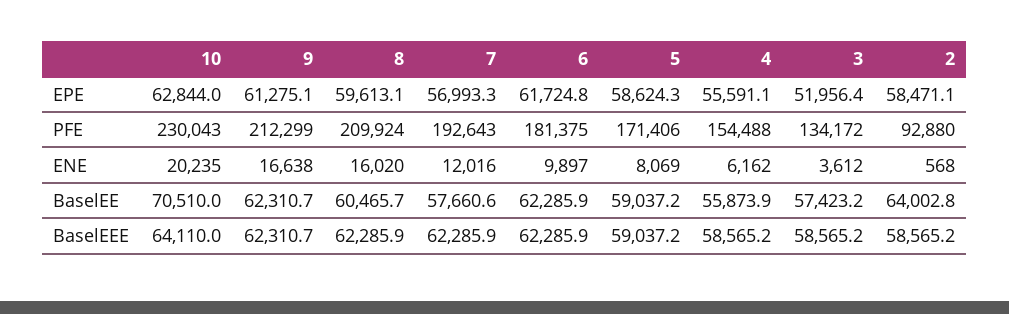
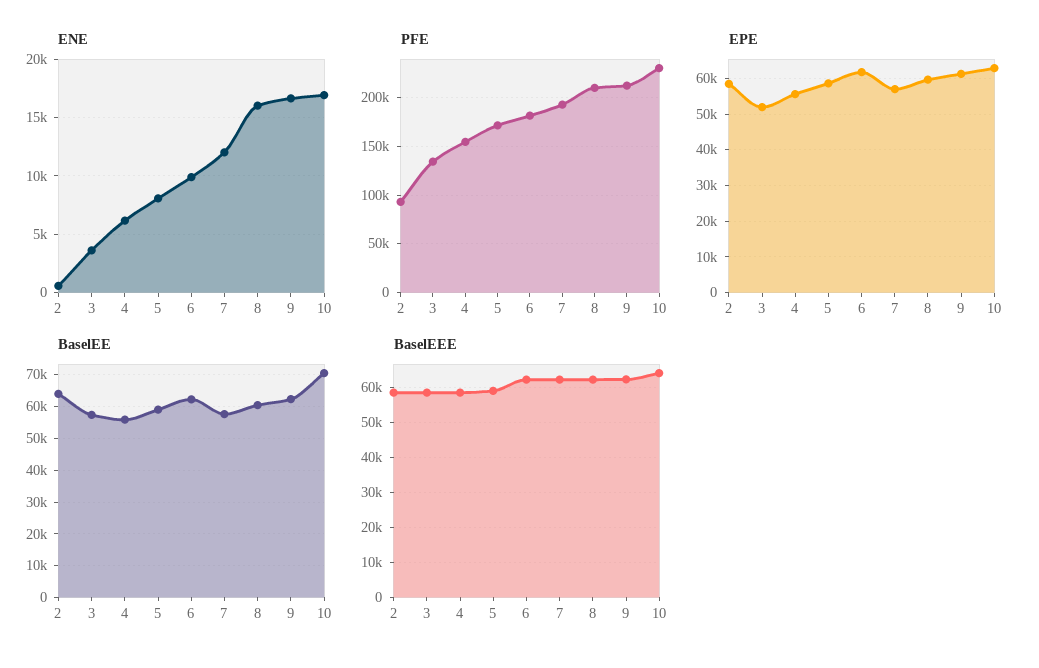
  {
    "EPE": {
      "10": 62844,
      "9": 61275.1,
      "8": 59613.1,
      "7": 56993.3,
      "6": 61724.8,
      "5": 58624.3,
      "4": 55591.1,
      "3": 51956.4,
      "2": 58471.1
    },
    "PFE": {
      "10": 230043,
      "9": 212299,
      "8": 209924,
      "7": 192643,
      "6": 181375,
      "5": 171406,
      "4": 154488,
      "3": 134172,
      "2": 92880
    },
    "ENE": {
-     "10": 20235,
+     "10": 17000,
      "9": 16638,
      "8": 16020,
      "7": 12016,
      "6": 9897,
      "5": 8069,
      "4": 6162,
      "3": 3612,
      "2": 568
    },
    "BaselEE": {
      "10": 70510,
      "9": 62310.7,
      "8": 60465.7,
      "7": 57660.6,
      "6": 62285.9,
      "5": 59037.2,
      "4": 55873.9,
      "3": 57423.2,
      "2": 64002.8
    },
    "BaselEEE": {
      "10": 64110,
      "9": 62310.7,
      "8": 62285.9,
      "7": 62285.9,
      "6": 62285.9,
      "5": 59037.2,
      "4": 58565.2,
      "3": 58565.2,
      "2": 58565.2
    }
  }

